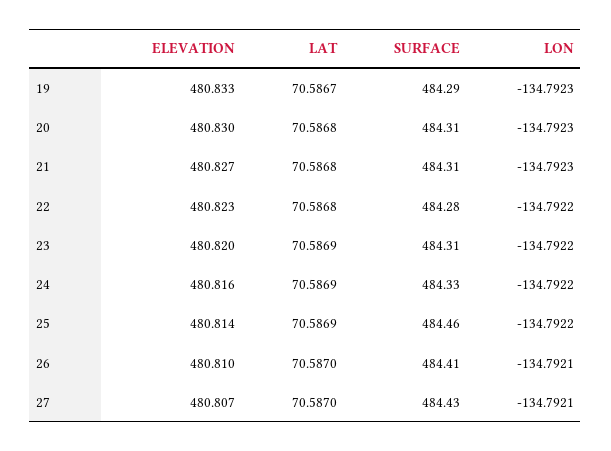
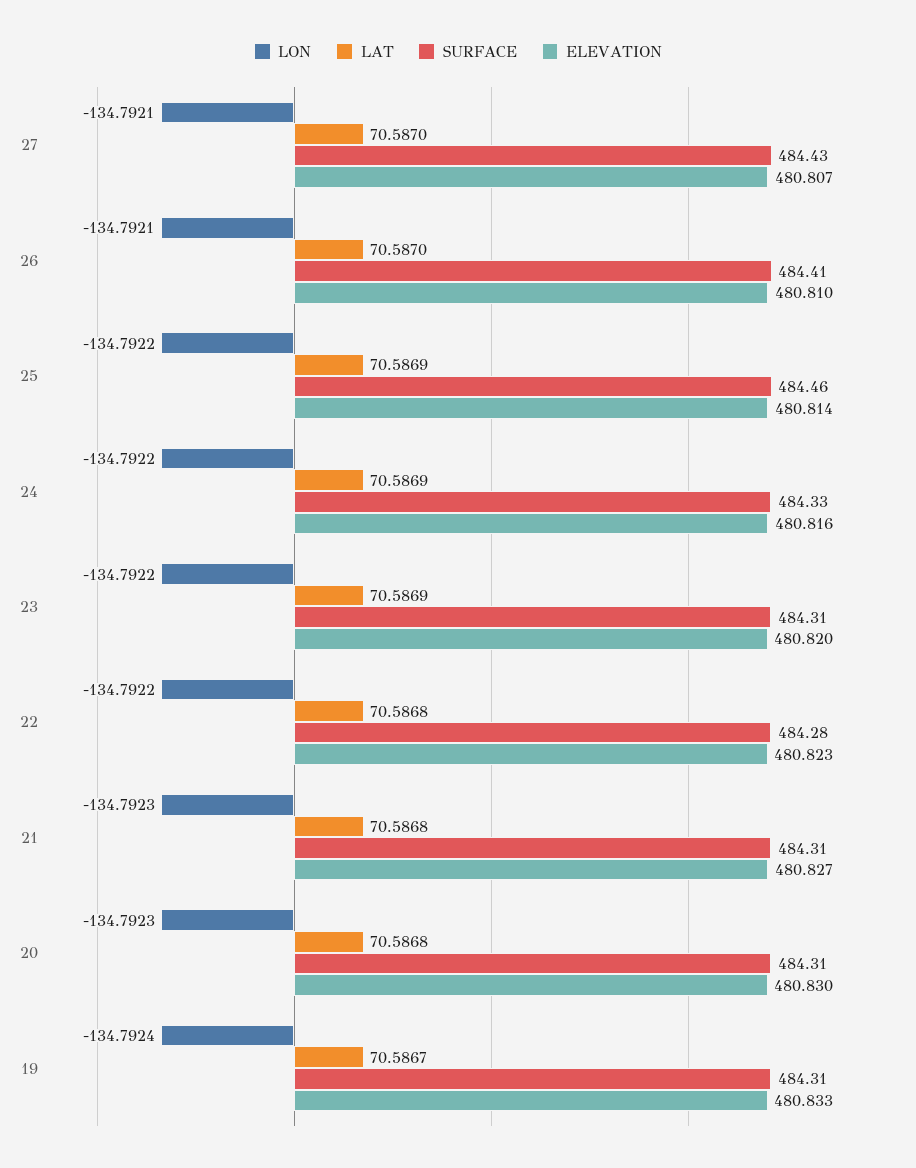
  {
    "ELEVATION": {
      "19": 480.833,
      "20": 480.83,
      "21": 480.827,
      "22": 480.823,
      "23": 480.82,
      "24": 480.816,
      "25": 480.814,
      "26": 480.81,
      "27": 480.807
    },
    "LAT": {
      "19": 70.5867,
      "20": 70.5868,
      "21": 70.5868,
      "22": 70.5868,
      "23": 70.5869,
      "24": 70.5869,
      "25": 70.5869,
      "26": 70.587,
      "27": 70.587
    },
    "SURFACE": {
-     "19": 484.29,
+     "19": 484.31,
      "20": 484.31,
      "21": 484.31,
      "22": 484.28,
      "23": 484.31,
      "24": 484.33,
      "25": 484.46,
      "26": 484.41,
      "27": 484.43
    },
    "LON": {
-     "19": -134.7923,
+     "19": -134.7924,
      "20": -134.7923,
      "21": -134.7923,
      "22": -134.7922,
      "23": -134.7922,
      "24": -134.7922,
      "25": -134.7922,
      "26": -134.7921,
      "27": -134.7921
    }
  }

